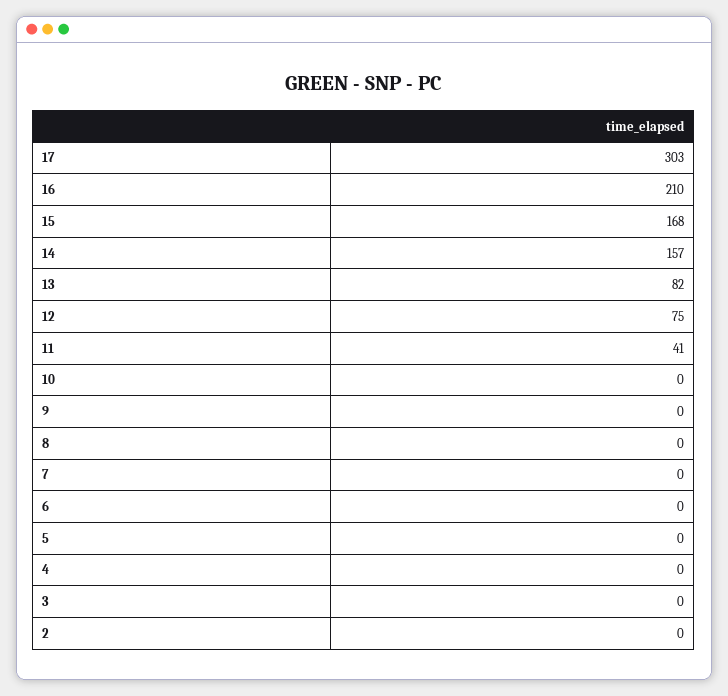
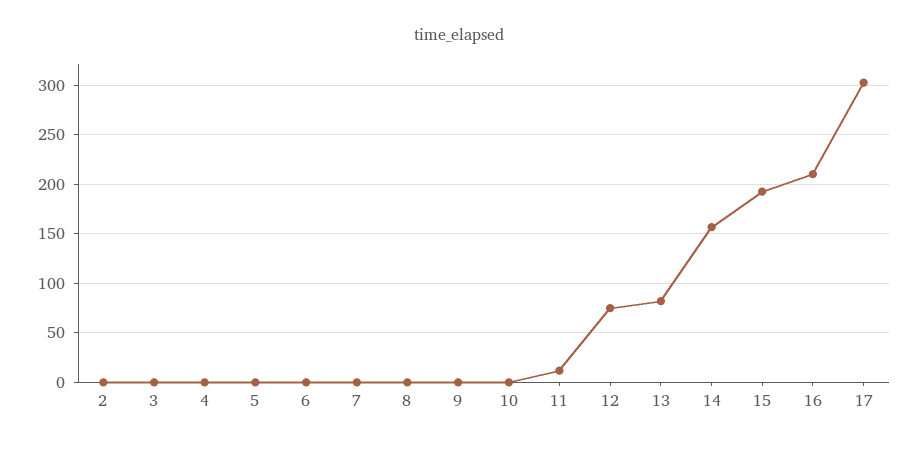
  {
    "17": 303,
    "16": 210,
-   "15": 168,
+   "15": 190,
    "14": 157,
    "13": 82,
    "12": 75,
-   "11": 41,
+   "11": 10,
    "10": 0,
    "9": 0,
    "8": 0,
    "7": 0,
    "6": 0,
    "5": 0,
    "4": 0,
    "3": 0,
    "2": 0
  }

